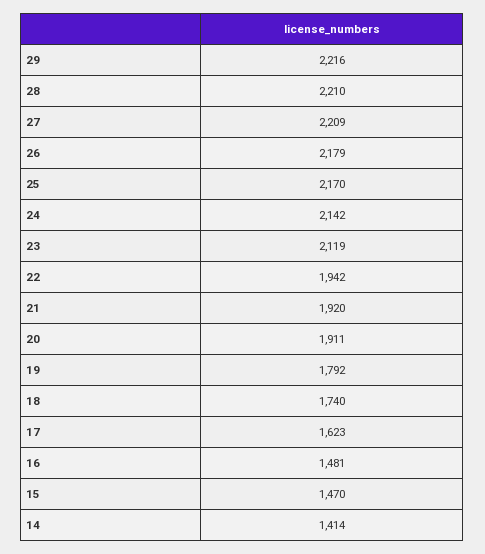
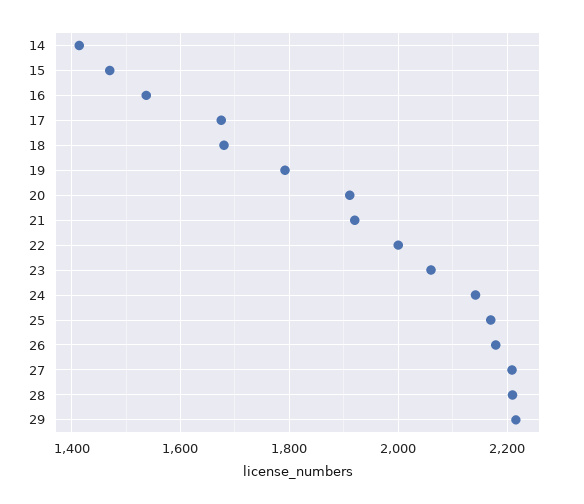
  {
    "29": 2216,
    "28": 2210,
    "27": 2209,
    "26": 2179,
    "25": 2170,
    "24": 2142,
-   "23": 2119,
+   "23": 2060,
-   "22": 1942,
+   "22": 2000,
    "21": 1920,
    "20": 1911,
    "19": 1792,
-   "18": 1740,
+   "18": 1680,
-   "17": 1623,
+   "17": 1680,
-   "16": 1481,
+   "16": 1540,
    "15": 1470,
    "14": 1414
  }

